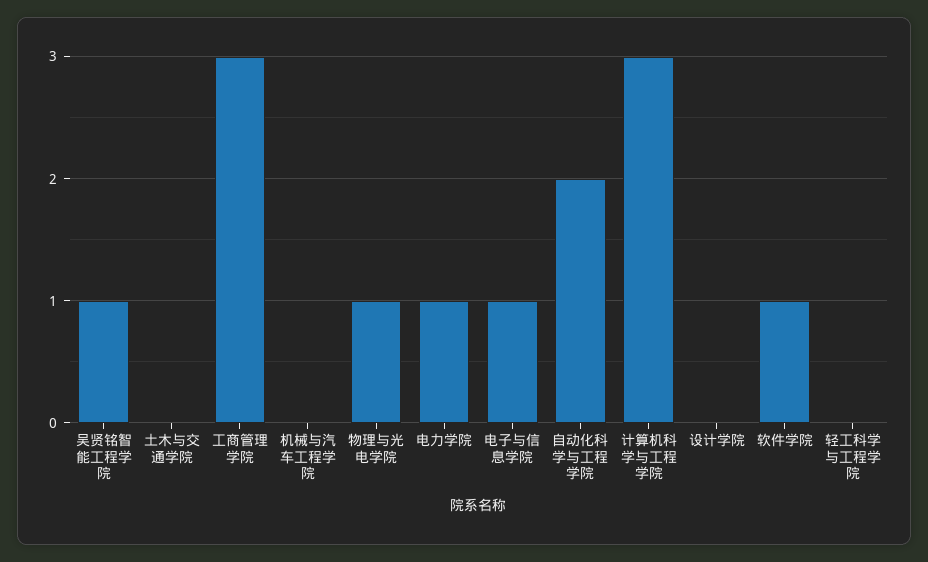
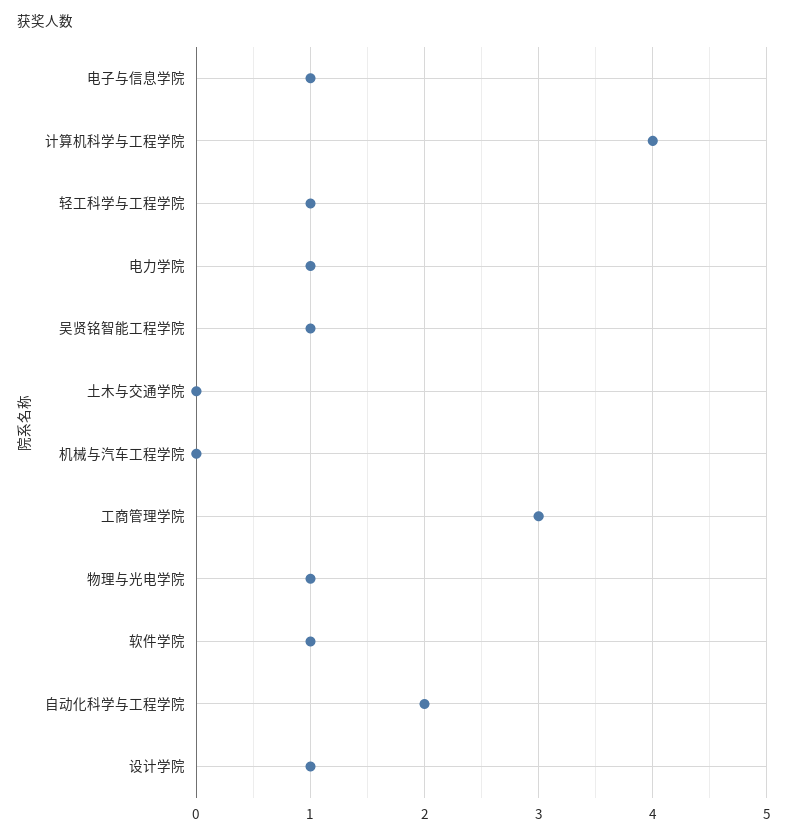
  {
    "吴贤铭智能工程学院": 1,
    "土木与交通学院": 0,
    "工商管理学院": 3,
    "机械与汽车工程学院": 0,
    "物理与光电学院": 1,
    "电力学院": 1,
    "电子与信息学院": 1,
    "自动化科学与工程学院": 2,
-   "计算机科学与工程学院": 3,
+   "计算机科学与工程学院": 4,
-   "设计学院": 0,
+   "设计学院": 1,
    "软件学院": 1,
-   "轻工科学与工程学院": 0
+   "轻工科学与工程学院": 1
  }

